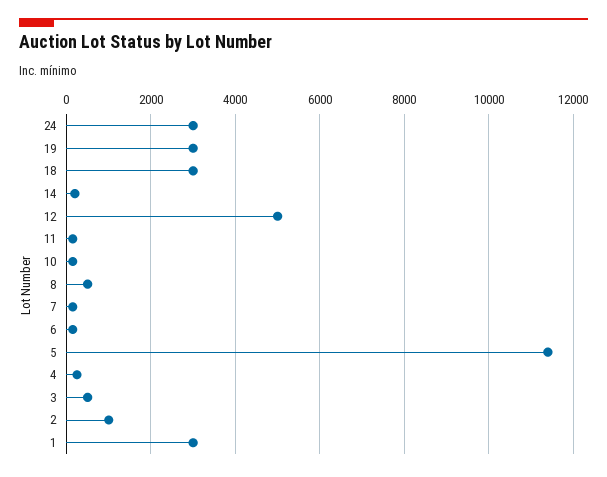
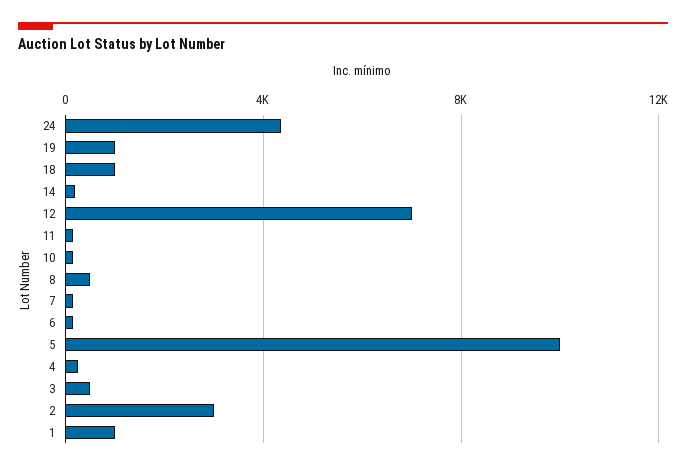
  {
-   "24": 3000,
+   "24": 4500,
-   "19": 3000,
+   "19": 1000,
-   "18": 3000,
+   "18": 1000,
    "14": 200,
-   "12": 5000,
+   "12": 7000,
    "11": 200,
    "10": 200,
    "8": 600,
    "7": 200,
    "6": 200,
-   "5": 11400,
+   "5": 10000,
    "4": 200,
    "3": 600,
-   "2": 1000,
+   "2": 3000,
-   "1": 3000
+   "1": 1000
  }

